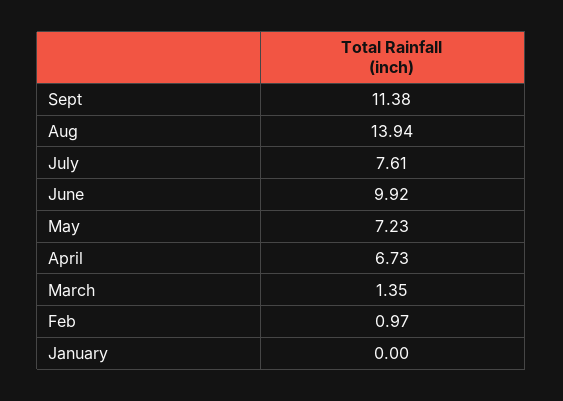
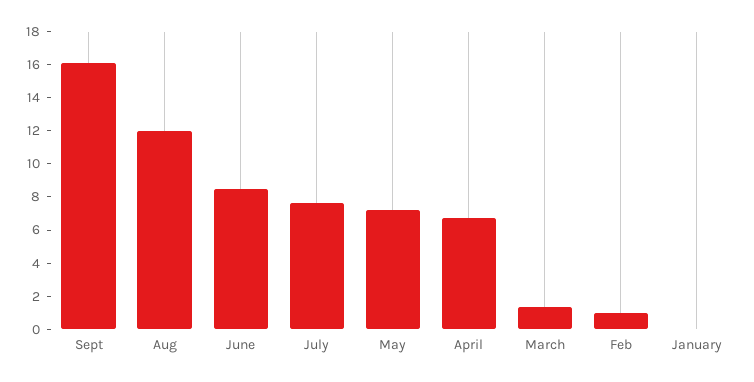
  {
-   "Sept": 11.38,
+   "Sept": 16,
-   "Aug": 13.94,
+   "Aug": 12,
    "July": 7.61,
-   "June": 9.92,
+   "June": 8.5,
    "May": 7.23,
    "April": 6.73,
    "March": 1.35,
    "Feb": 0.97,
    "January": 0
  }

